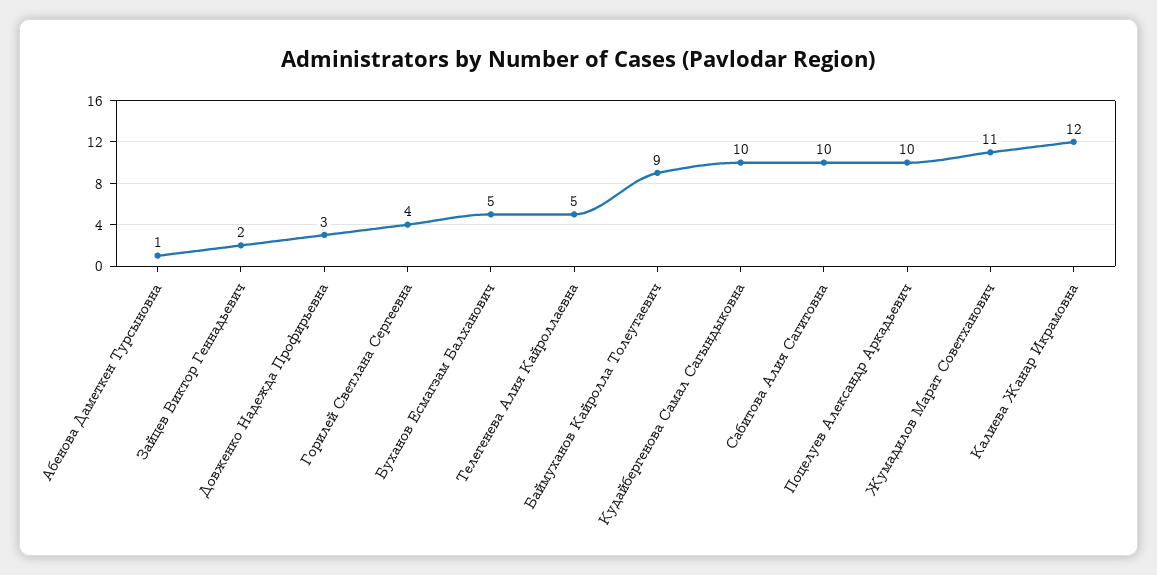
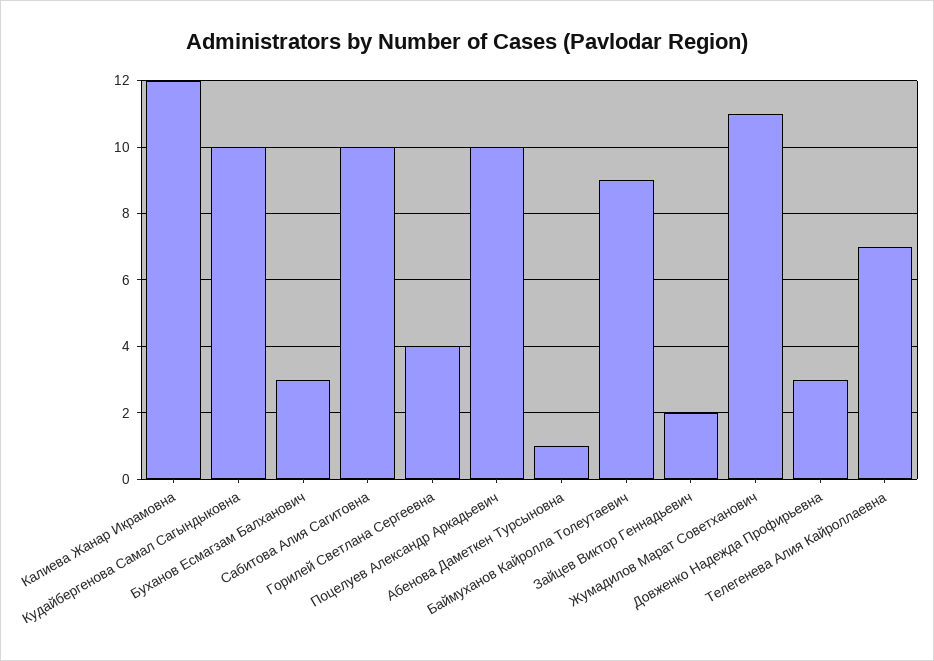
  {
    "Абенова Даметкен Турсыновна": 1,
    "Зайцев Виктор Геннадьевич": 2,
    "Довженко Надежда Профирьевна": 3,
    "Горилей Светлана Сергеевна": 4,
-   "Буханов Есмагзам Балханович": 5,
+   "Буханов Есмагзам Балханович": 3,
-   "Телегенева Алия Кайроллаевна": 5,
+   "Телегенева Алия Кайроллаевна": 7,
    "Баймуханов Кайролла Толеутаевич": 9,
    "Кудайбергенова Самал Сагындыковна": 10,
    "Сабитова Алия Сагитовна": 10,
    "Поцелуев Александр Аркадьевич": 10,
    "Жумадилов Марат Советханович": 11,
    "Калиева Жанар Икрамовна": 12
  }

